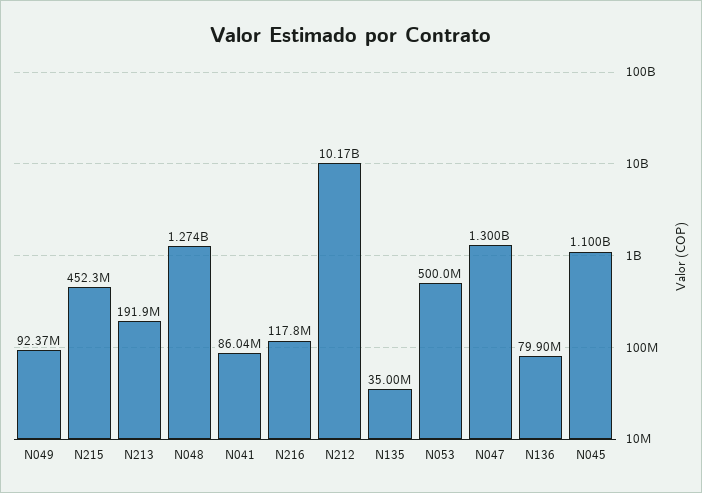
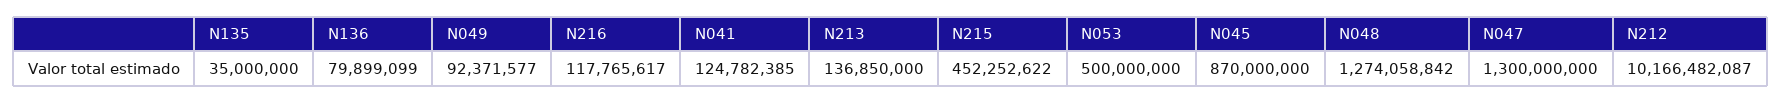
  {
    "N049": 92371577,
    "N215": 452252622,
-   "N213": 191900000,
+   "N213": 136850000,
    "N048": 1274058842,
-   "N041": 86040000,
+   "N041": 124782385,
    "N216": 117765617,
    "N212": 10166482087,
    "N135": 35000000,
    "N053": 500000000,
    "N047": 1300000000,
    "N136": 79899099,
-   "N045": 1100000000
+   "N045": 870000000
  }

